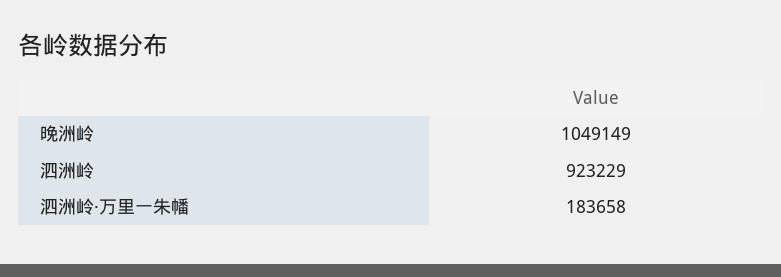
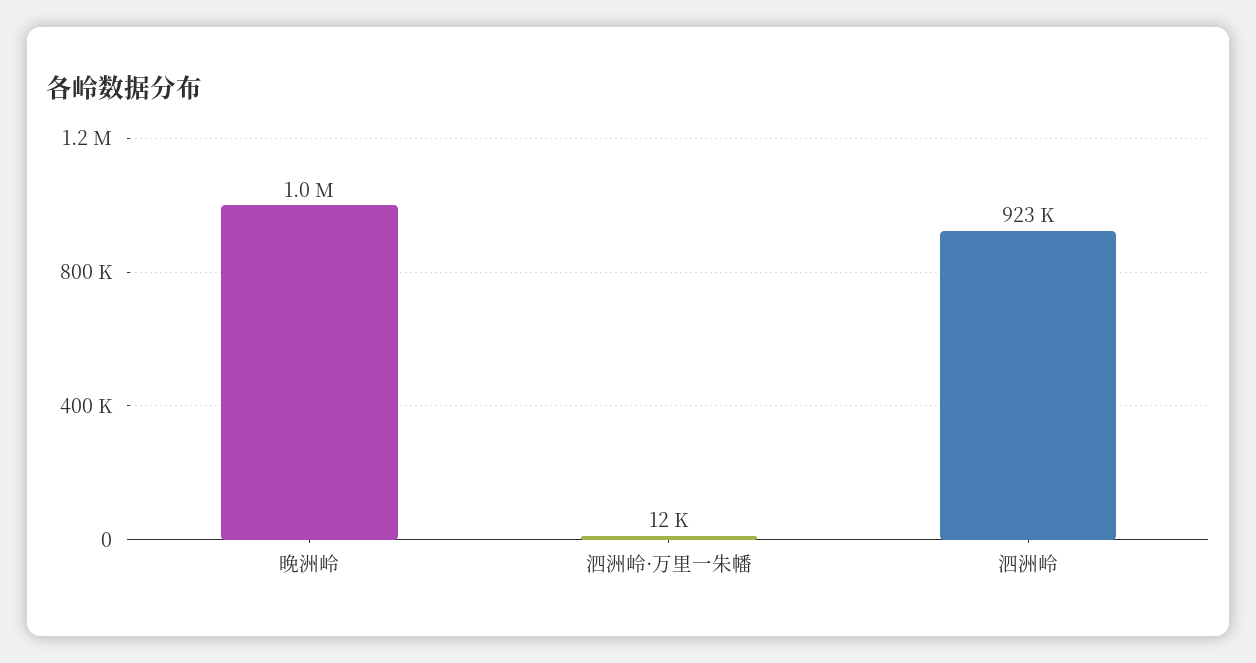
  {
    "晚洲岭": 1049149,
    "泗洲岭": 923229,
-   "泗洲岭·万里一朱幡": 183658
+   "泗洲岭·万里一朱幡": 12000
  }

